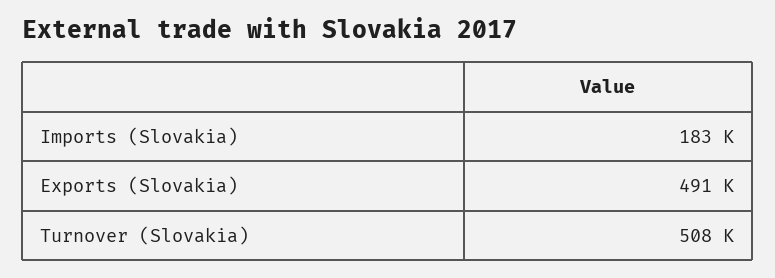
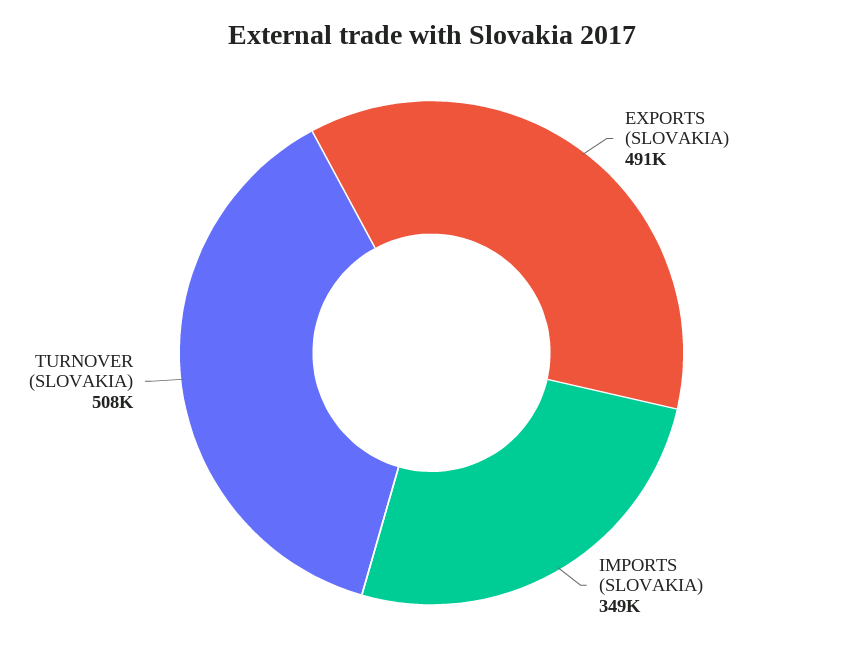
  {
-   "Imports (Slovakia)": 183000,
+   "Imports (Slovakia)": 349000,
    "Exports (Slovakia)": 491000,
    "Turnover (Slovakia)": 508000
  }

